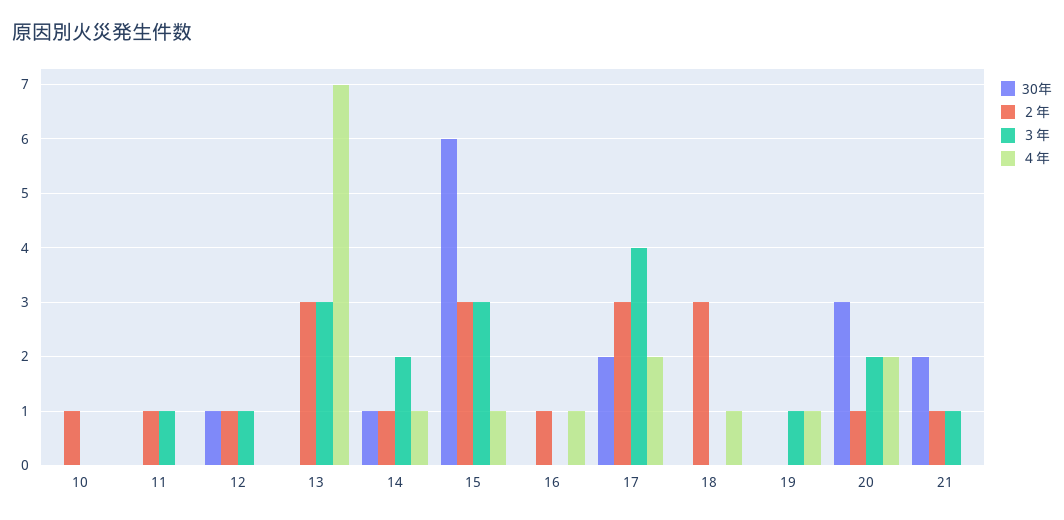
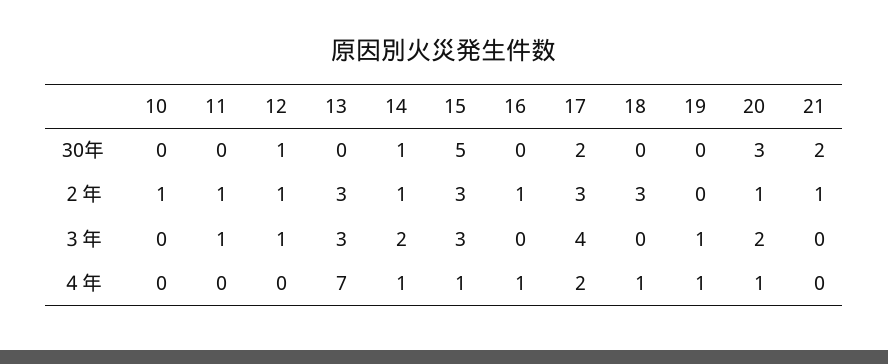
  {
    "30年": {
      "10": 0,
      "11": 0,
      "12": 1,
      "13": 0,
      "14": 1,
-     "15": 6,
+     "15": 5,
      "16": 0,
      "17": 2,
      "18": 0,
      "19": 0,
      "20": 3,
      "21": 2
    },
    "２年": {
      "10": 1,
      "11": 1,
      "12": 1,
      "13": 3,
      "14": 1,
      "15": 3,
      "16": 1,
      "17": 3,
      "18": 3,
      "19": 0,
      "20": 1,
      "21": 1
    },
    "３年": {
      "10": 0,
      "11": 1,
      "12": 1,
      "13": 3,
      "14": 2,
      "15": 3,
      "16": 0,
      "17": 4,
      "18": 0,
      "19": 1,
      "20": 2,
-     "21": 1
+     "21": 0
    },
    "４年": {
      "10": 0,
      "11": 0,
      "12": 0,
      "13": 7,
      "14": 1,
      "15": 1,
      "16": 1,
      "17": 2,
      "18": 1,
      "19": 1,
-     "20": 2,
+     "20": 1,
      "21": 0
    }
  }

